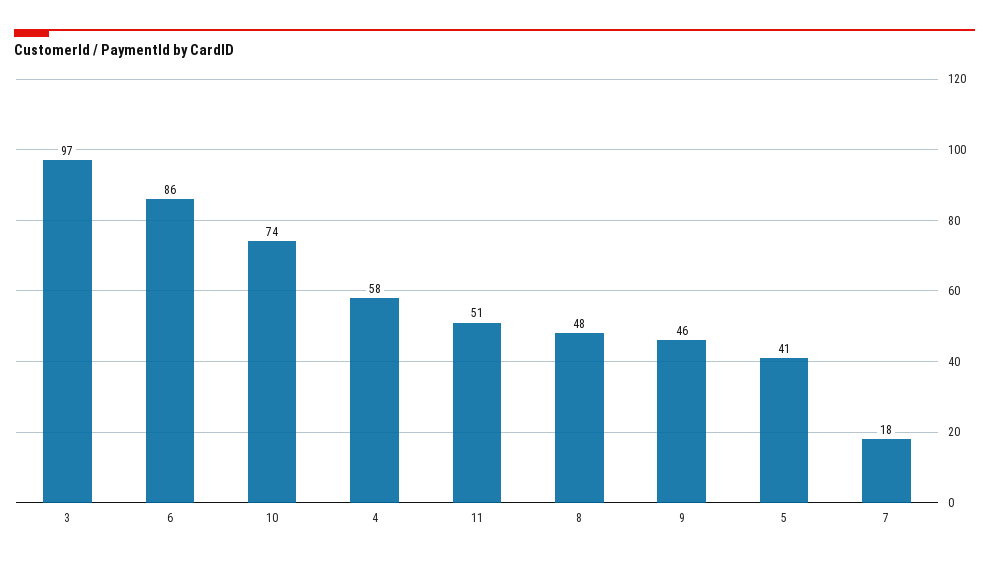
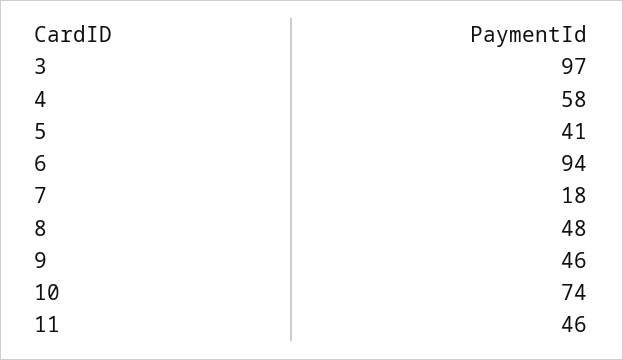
  {
    "3": 97,
-   "6": 86,
+   "6": 94,
    "10": 74,
    "4": 58,
-   "11": 51,
+   "11": 46,
    "8": 48,
    "9": 46,
    "5": 41,
    "7": 18
  }

